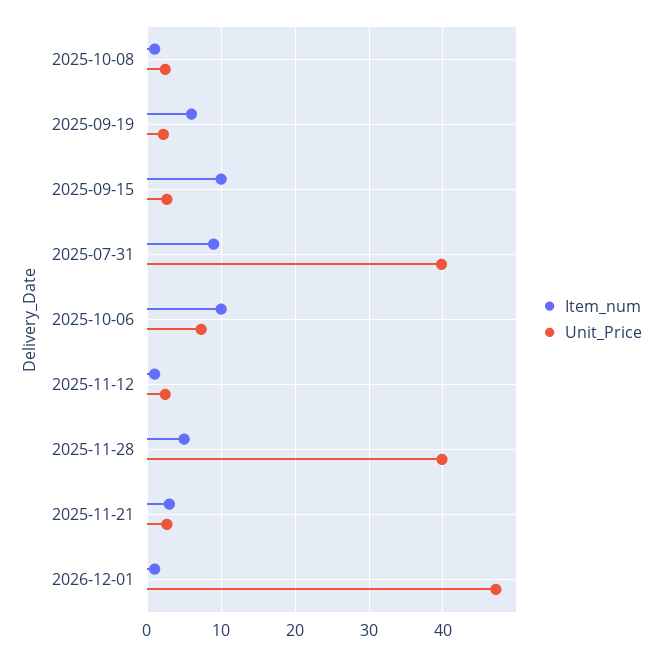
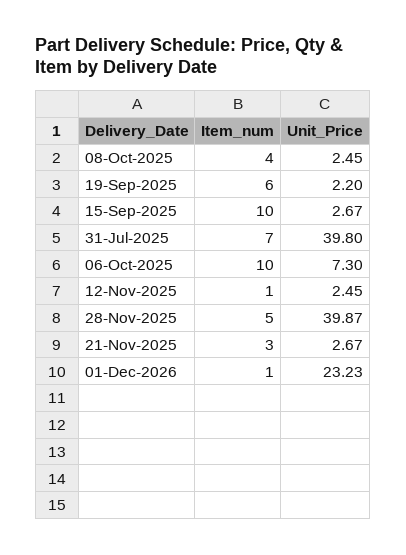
  {
    "Item_num": {
-     "2025-10-08": 1,
+     "2025-10-08": 4,
      "2025-09-19": 6,
      "2025-09-15": 10,
-     "2025-07-31": 9,
+     "2025-07-31": 7,
      "2025-10-06": 10,
      "2025-11-12": 1,
      "2025-11-28": 5,
      "2025-11-21": 3,
      "2026-12-01": 1
    },
    "Unit_Price": {
      "2025-10-08": 2.45,
      "2025-09-19": 2.2,
      "2025-09-15": 2.67,
      "2025-07-31": 39.8,
      "2025-10-06": 7.3,
      "2025-11-12": 2.45,
      "2025-11-28": 39.87,
      "2025-11-21": 2.67,
-     "2026-12-01": 47
+     "2026-12-01": 23.23
    }
  }

